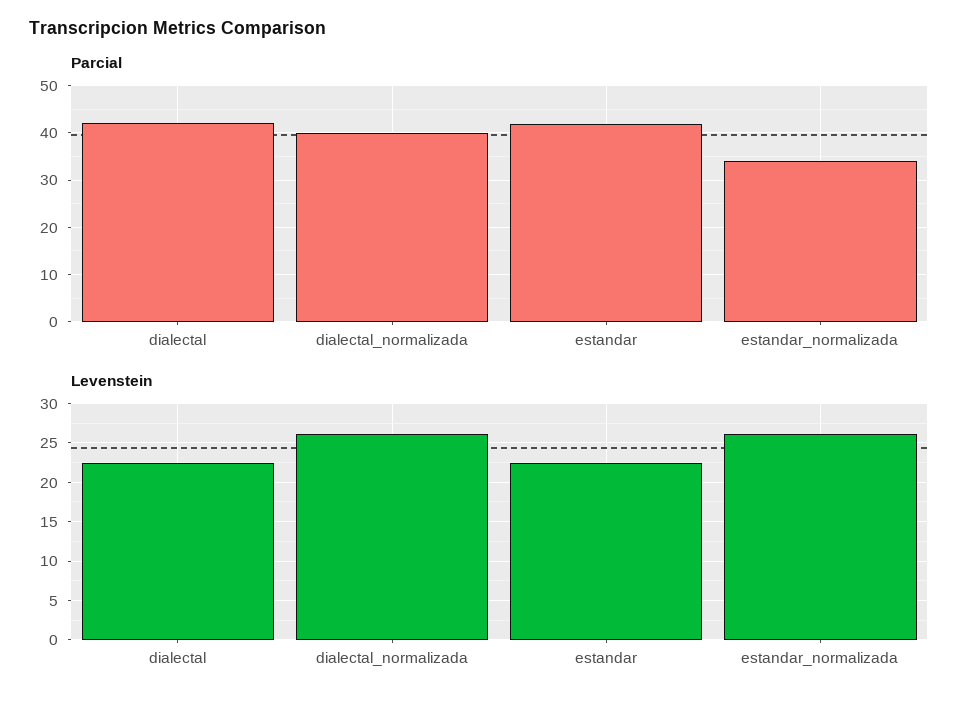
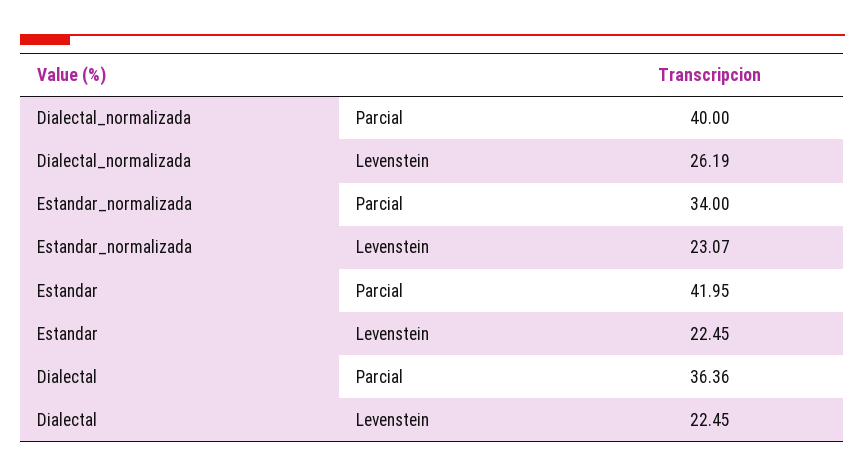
  {
    "Parcial": {
-     "dialectal": 42,
+     "dialectal": 36.36,
      "dialectal_normalizada": 40,
      "estandar": 41.95,
      "estandar_normalizada": 34
    },
    "Levenstein": {
      "dialectal": 22.45,
      "dialectal_normalizada": 26.19,
      "estandar": 22.45,
-     "estandar_normalizada": 26
+     "estandar_normalizada": 23.07
    }
  }

